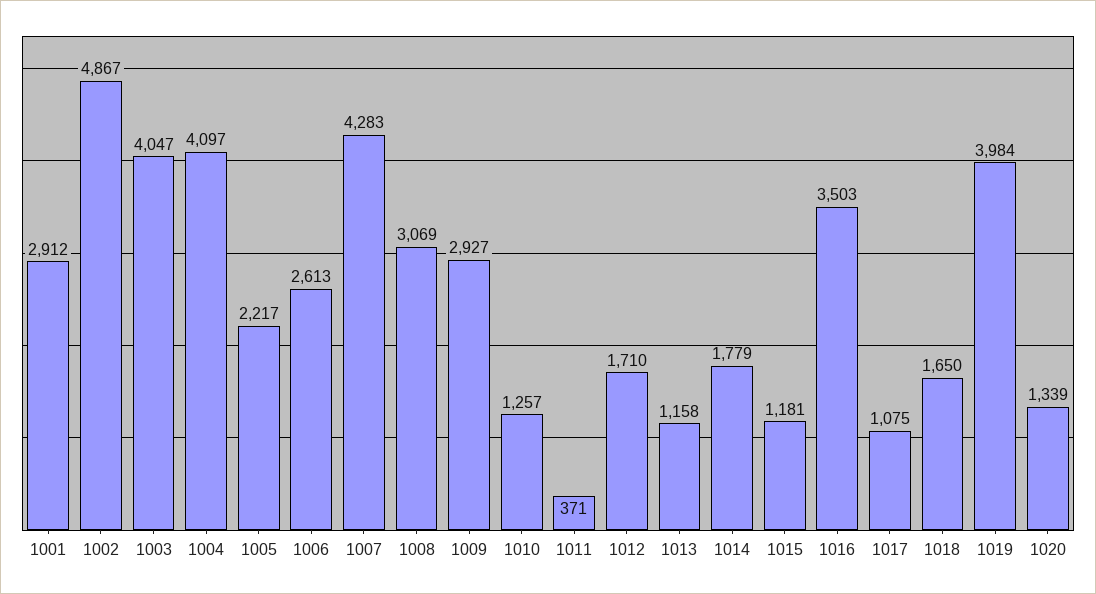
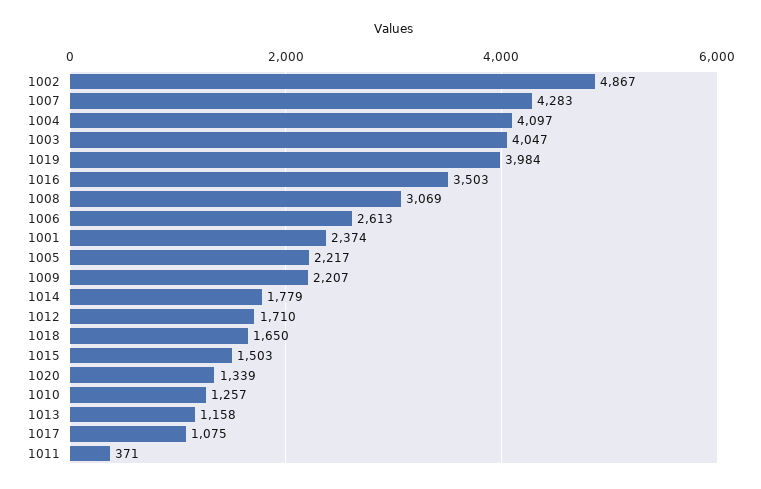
  {
-   "1001": 2912,
+   "1001": 2374,
    "1002": 4867,
    "1003": 4047,
    "1004": 4097,
    "1005": 2217,
    "1006": 2613,
    "1007": 4283,
    "1008": 3069,
-   "1009": 2927,
+   "1009": 2207,
    "1010": 1257,
    "1011": 371,
    "1012": 1710,
    "1013": 1158,
    "1014": 1779,
-   "1015": 1181,
+   "1015": 1503,
    "1016": 3503,
    "1017": 1075,
    "1018": 1650,
    "1019": 3984,
    "1020": 1339
  }

